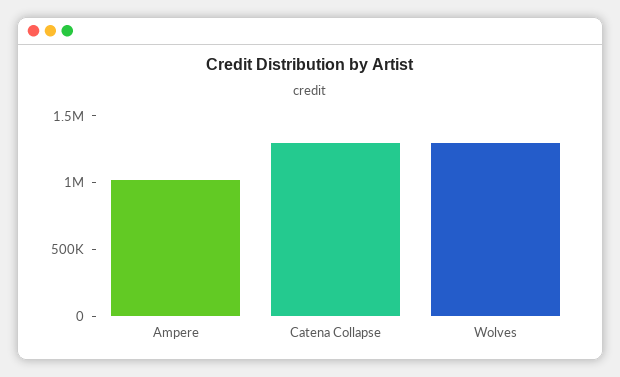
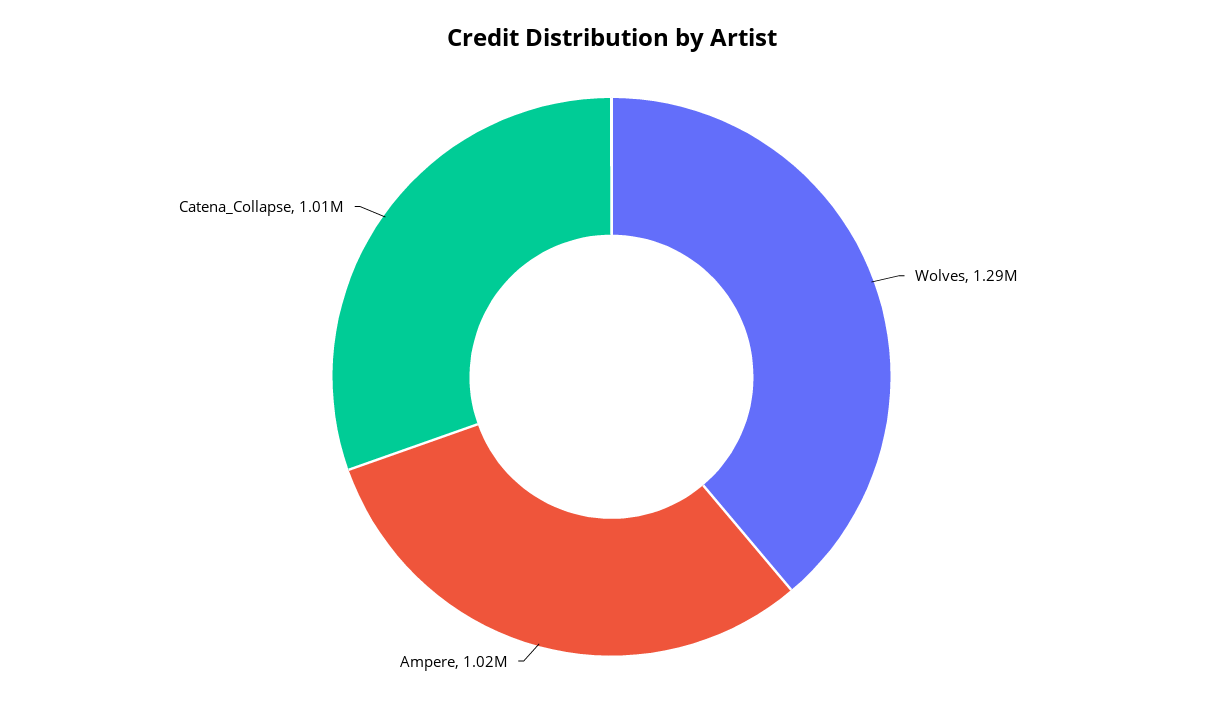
  {
    "Ampere": 1020000,
-   "Catena Collapse": 1300000,
+   "Catena Collapse": 1010000,
    "Wolves": 1290000
  }

